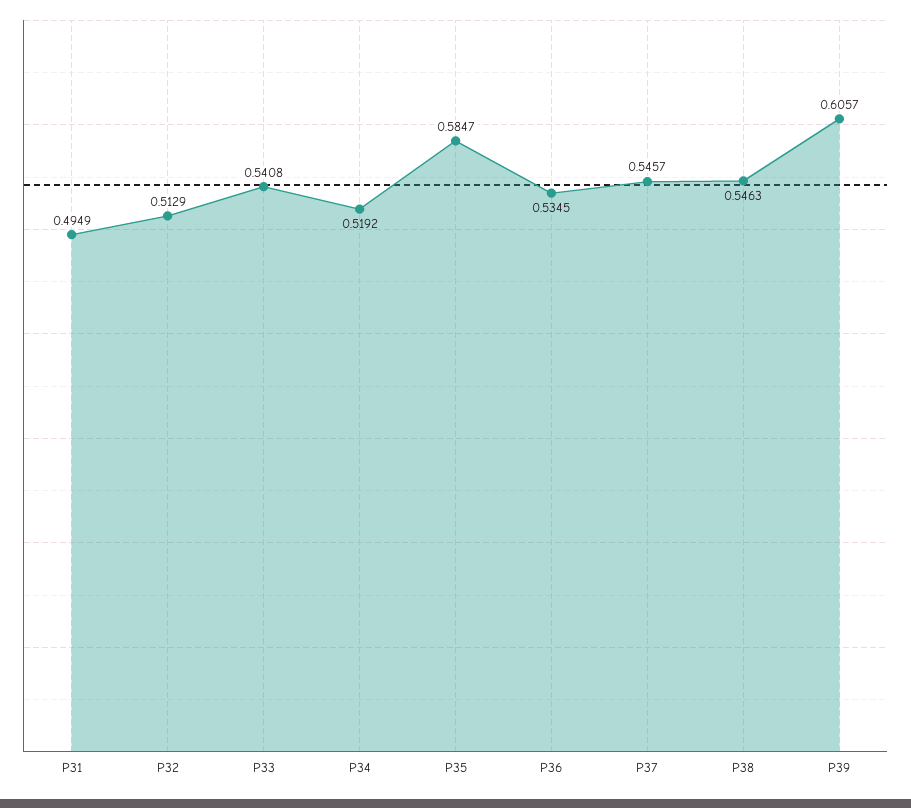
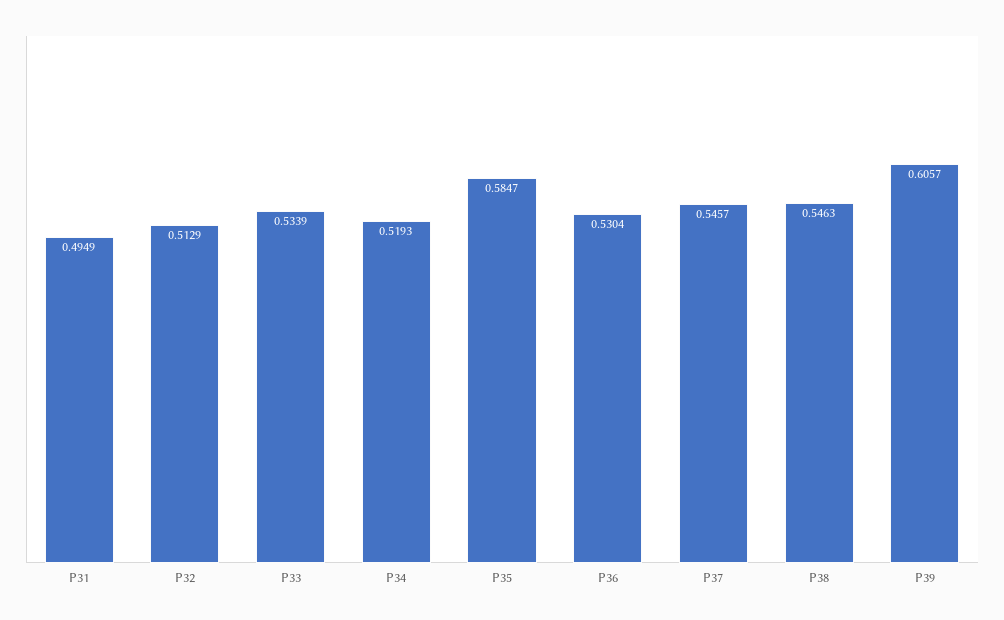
  {
    "P31": 0.4949,
    "P32": 0.5129,
-   "P33": 0.5408,
+   "P33": 0.5339,
-   "P34": 0.5192,
+   "P34": 0.5193,
    "P35": 0.5847,
-   "P36": 0.5345,
+   "P36": 0.5304,
    "P37": 0.5457,
    "P38": 0.5463,
    "P39": 0.6057
  }

